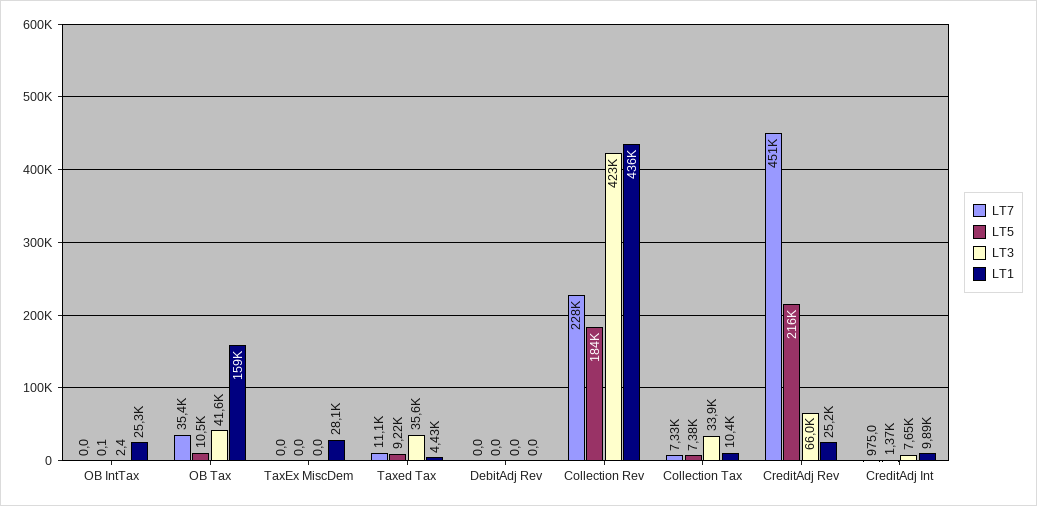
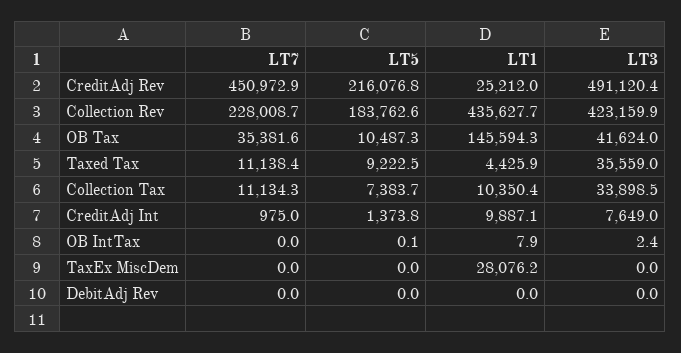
  {
    "LT7": {
      "OB IntTax": 0,
      "OB Tax": 35381.6,
      "TaxEx MiscDem": 0,
      "Taxed Tax": 11138.4,
      "DebitAdj Rev": 0,
      "Collection Rev": 228008.7,
-     "Collection Tax": 7330,
+     "Collection Tax": 11134.3,
      "CreditAdj Rev": 450972.9,
      "CreditAdj Int": 975
    },
    "LT5": {
      "OB IntTax": 0.1,
      "OB Tax": 10487.3,
      "TaxEx MiscDem": 0,
      "Taxed Tax": 9222.5,
      "DebitAdj Rev": 0,
      "Collection Rev": 183762.6,
      "Collection Tax": 7383.7,
      "CreditAdj Rev": 216076.8,
      "CreditAdj Int": 1373.8
    },
    "LT3": {
      "OB IntTax": 2.4,
      "OB Tax": 41624,
      "TaxEx MiscDem": 0,
      "Taxed Tax": 35559,
      "DebitAdj Rev": 0,
      "Collection Rev": 423159.9,
      "Collection Tax": 33898.5,
-     "CreditAdj Rev": 66000,
+     "CreditAdj Rev": 491120.4,
      "CreditAdj Int": 7649
    },
    "LT1": {
-     "OB IntTax": 25300,
+     "OB IntTax": 7.9,
-     "OB Tax": 159000,
+     "OB Tax": 145594.3,
      "TaxEx MiscDem": 28076.2,
      "Taxed Tax": 4425.9,
      "DebitAdj Rev": 0,
      "Collection Rev": 435627.7,
      "Collection Tax": 10350.4,
      "CreditAdj Rev": 25212,
      "CreditAdj Int": 9887.1
    }
  }

